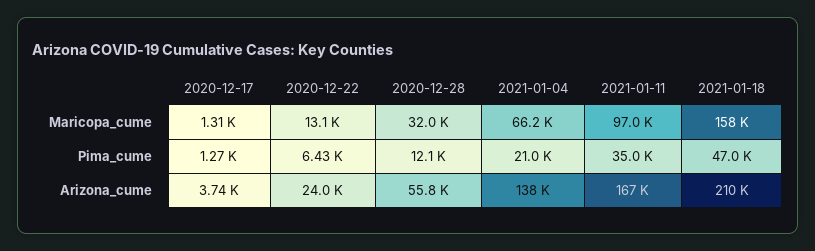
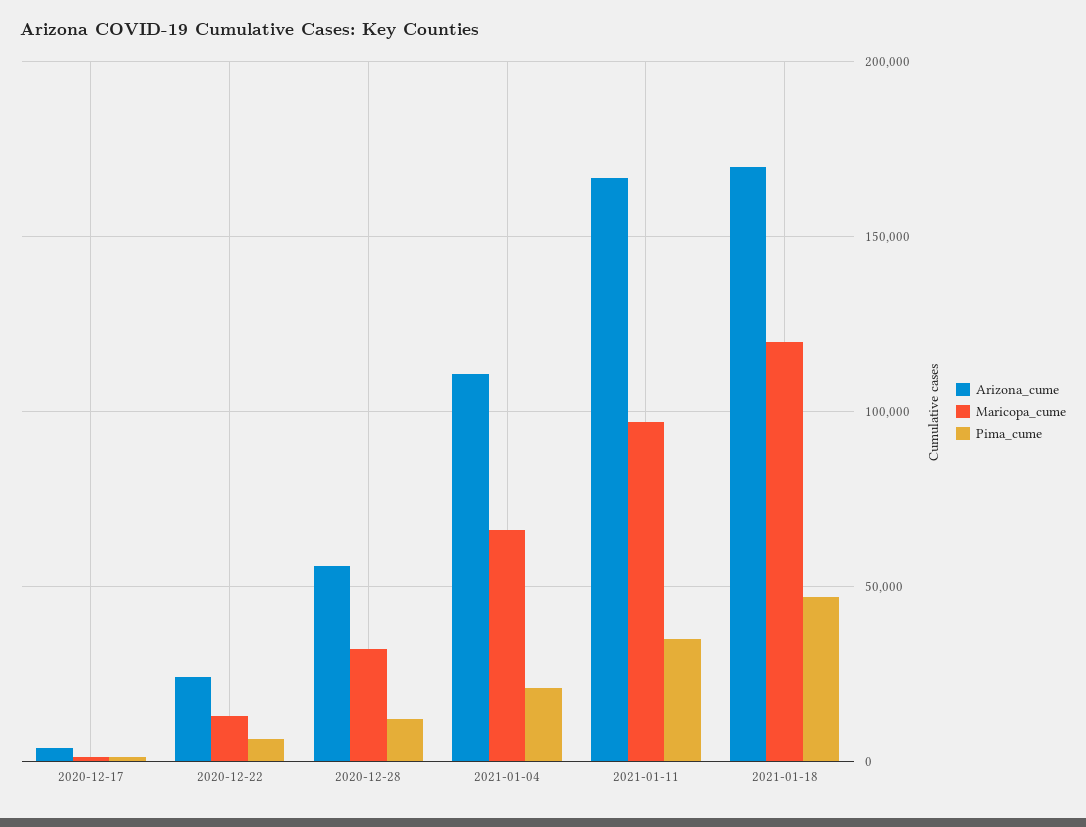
  {
    "Maricopa_cume": {
      "2020-12-17": 1310,
      "2020-12-22": 13100,
      "2020-12-28": 32000,
      "2021-01-04": 66200,
      "2021-01-11": 97000,
-     "2021-01-18": 158000
+     "2021-01-18": 120000
    },
    "Pima_cume": {
      "2020-12-17": 1270,
      "2020-12-22": 6430,
      "2020-12-28": 12100,
      "2021-01-04": 21000,
      "2021-01-11": 35000,
      "2021-01-18": 47000
    },
    "Arizona_cume": {
      "2020-12-17": 3740,
      "2020-12-22": 24000,
      "2020-12-28": 55800,
-     "2021-01-04": 138000,
+     "2021-01-04": 110000,
      "2021-01-11": 167000,
-     "2021-01-18": 210000
+     "2021-01-18": 170000
    }
  }

